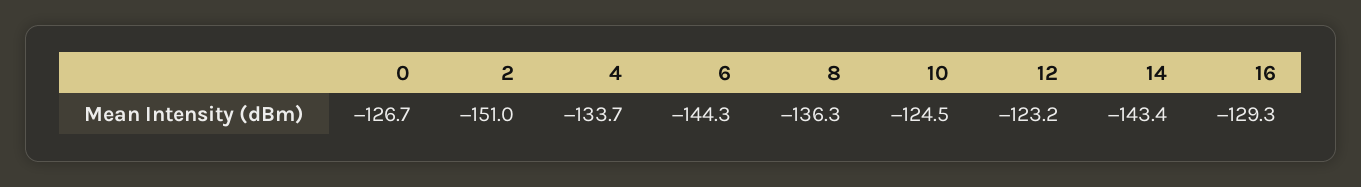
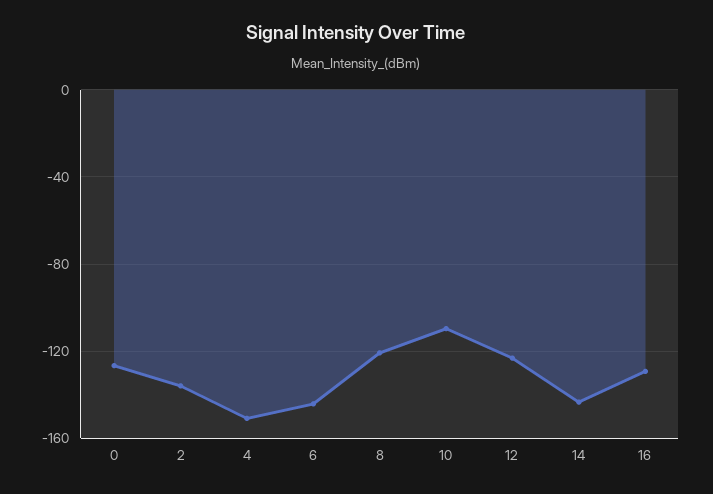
  {
    "0": -126.7,
-   "2": -151,
+   "2": -135,
-   "4": -133.7,
+   "4": -150,
    "6": -144.3,
-   "8": -136.3,
+   "8": -120,
-   "10": -124.5,
+   "10": -110,
    "12": -123.2,
    "14": -143.4,
    "16": -129.3
  }

